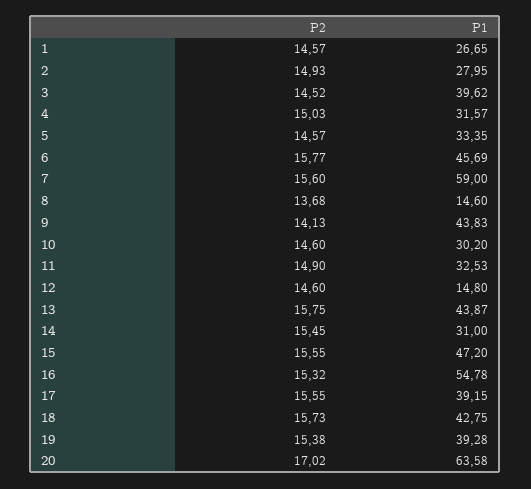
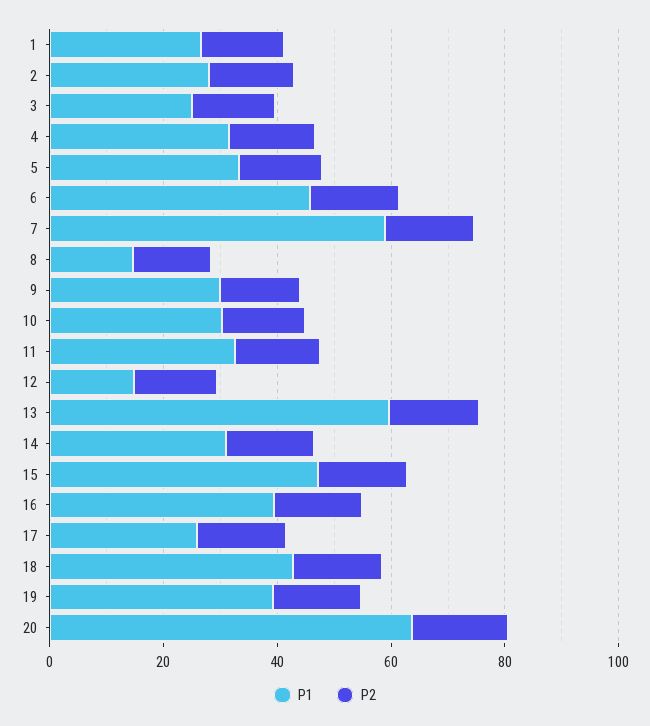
  {
    "P2": {
      "1": 14.57,
      "2": 14.93,
      "3": 14.52,
      "4": 15.03,
      "5": 14.57,
      "6": 15.77,
      "7": 15.6,
      "8": 13.68,
      "9": 14.13,
      "10": 14.6,
      "11": 14.9,
      "12": 14.6,
      "13": 15.75,
      "14": 15.45,
      "15": 15.55,
      "16": 15.32,
      "17": 15.55,
      "18": 15.73,
      "19": 15.38,
      "20": 17.02
    },
    "P1": {
      "1": 26.65,
      "2": 27.95,
-     "3": 39.62,
+     "3": 25,
      "4": 31.57,
      "5": 33.35,
      "6": 45.69,
      "7": 59,
      "8": 14.6,
-     "9": 43.83,
+     "9": 30,
      "10": 30.2,
      "11": 32.53,
      "12": 14.8,
-     "13": 43.87,
+     "13": 60,
      "14": 31,
      "15": 47.2,
-     "16": 54.78,
+     "16": 40,
-     "17": 39.15,
+     "17": 25,
      "18": 42.75,
      "19": 39.28,
      "20": 63.58
    }
  }

